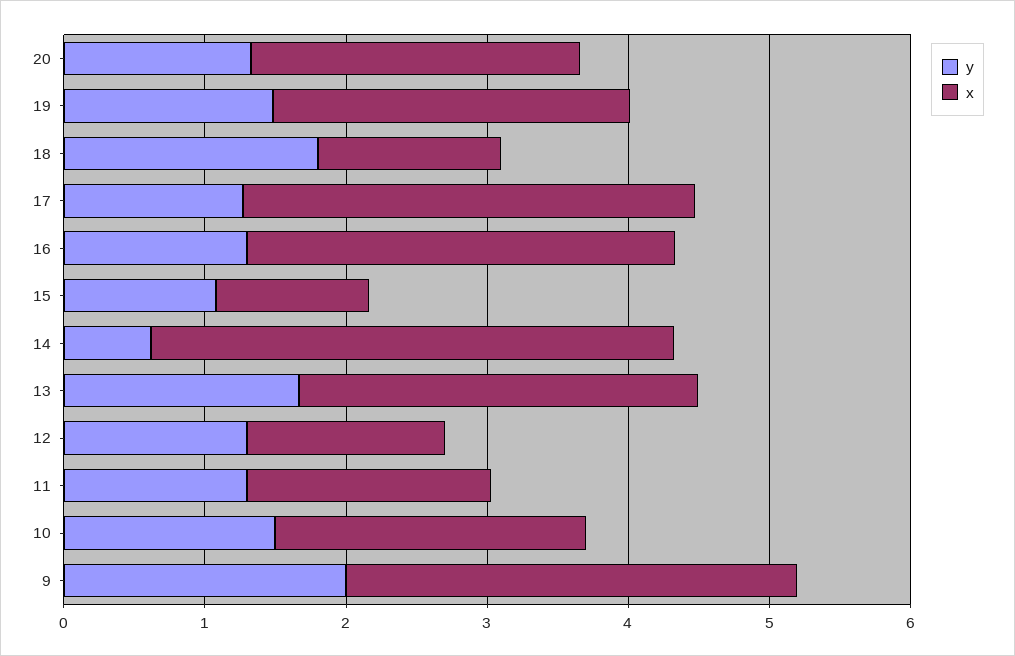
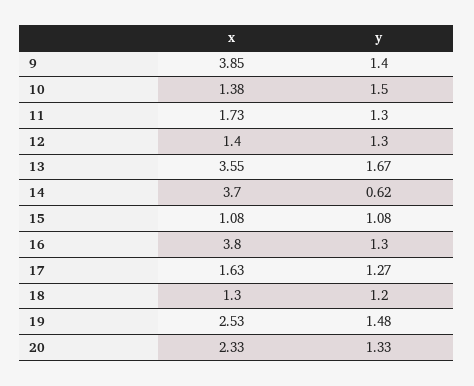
  {
    "y": {
      "20": 1.33,
      "19": 1.48,
-     "18": 1.8,
+     "18": 1.2,
      "17": 1.27,
      "16": 1.3,
      "15": 1.08,
      "14": 0.62,
      "13": 1.67,
      "12": 1.3,
      "11": 1.3,
      "10": 1.5,
-     "9": 2
+     "9": 1.4
    },
    "x": {
      "20": 2.33,
      "19": 2.53,
      "18": 1.3,
-     "17": 3.2,
+     "17": 1.63,
-     "16": 3,
+     "16": 3.8,
      "15": 1.08,
      "14": 3.7,
-     "13": 2.8,
+     "13": 3.55,
      "12": 1.4,
      "11": 1.73,
-     "10": 2.2,
+     "10": 1.38,
-     "9": 3.2
+     "9": 3.85
    }
  }

